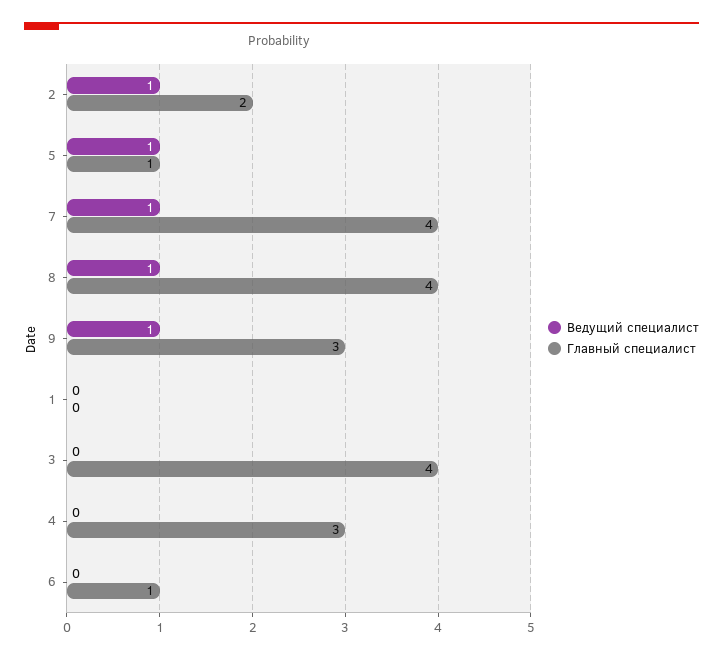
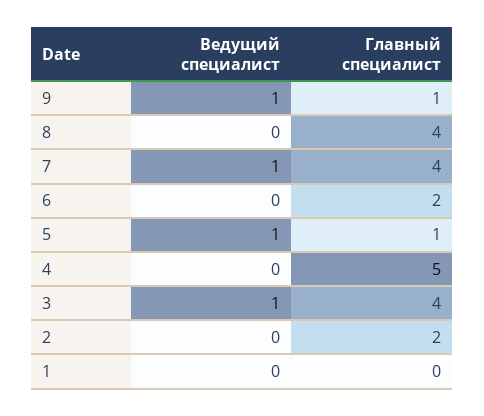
  {
    "Ведущий специалист": {
-     "2": 1,
+     "2": 0,
      "5": 1,
      "7": 1,
-     "8": 1,
+     "8": 0,
      "9": 1,
      "1": 0,
-     "3": 0,
+     "3": 1,
      "4": 0,
      "6": 0
    },
    "Главный специалист": {
      "2": 2,
      "5": 1,
      "7": 4,
      "8": 4,
-     "9": 3,
+     "9": 1,
      "1": 0,
      "3": 4,
-     "4": 3,
+     "4": 5,
-     "6": 1
+     "6": 2
    }
  }

